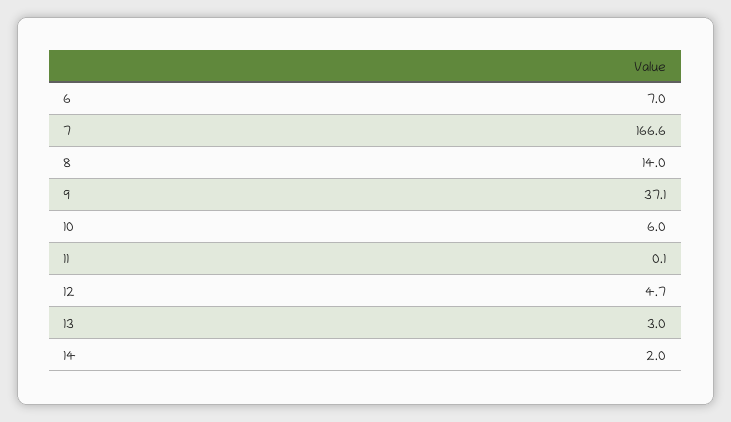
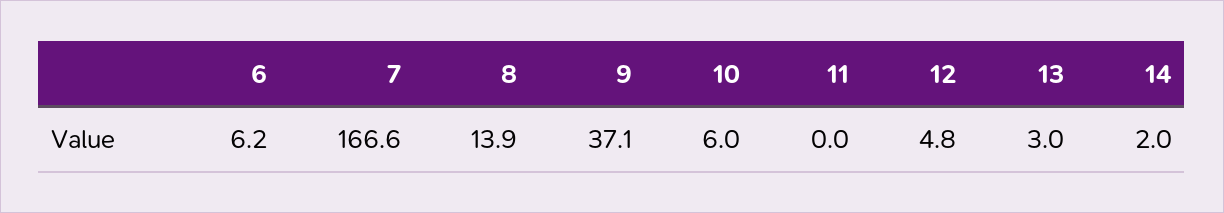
  {
-   "6": 7,
+   "6": 6.2,
    "7": 166.6,
-   "8": 14,
+   "8": 13.9,
    "9": 37.1,
    "10": 6,
-   "11": 0.1,
+   "11": 0,
-   "12": 4.7,
+   "12": 4.8,
    "13": 3,
    "14": 2
  }

